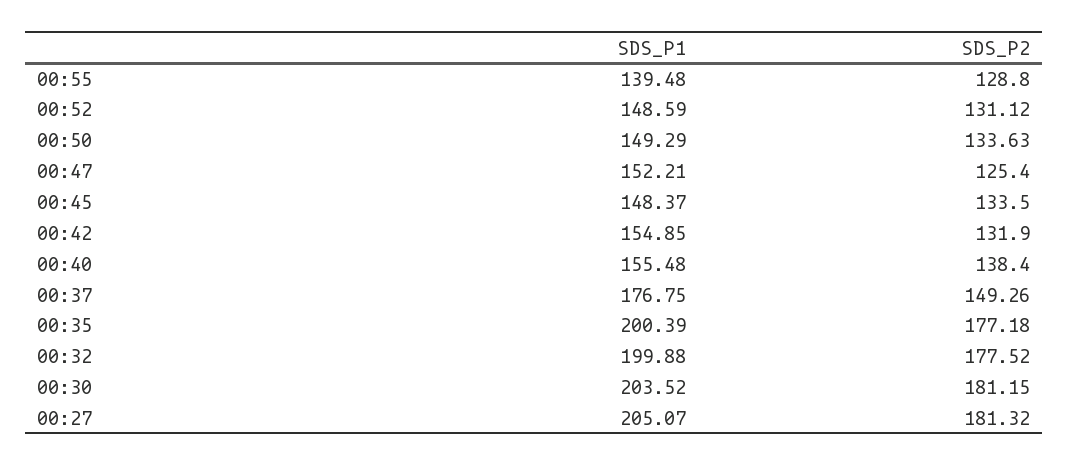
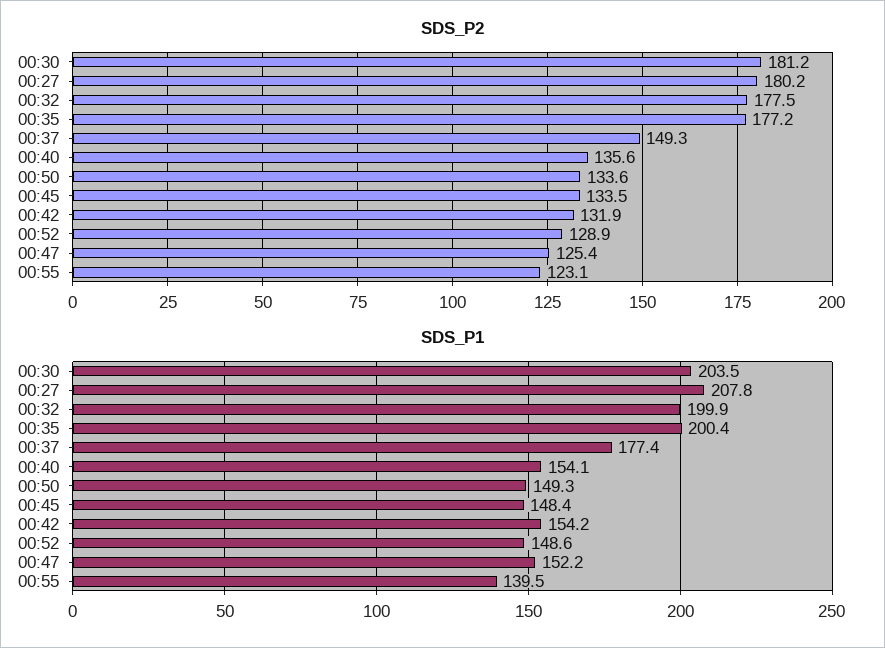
  {
    "SDS_P1": {
      "00:55": 139.48,
      "00:52": 148.59,
      "00:50": 149.29,
      "00:47": 152.21,
      "00:45": 148.37,
-     "00:42": 154.85,
+     "00:42": 154.2,
-     "00:40": 155.48,
+     "00:40": 154.1,
-     "00:37": 176.75,
+     "00:37": 177.4,
      "00:35": 200.39,
      "00:32": 199.88,
      "00:30": 203.52,
-     "00:27": 205.07
+     "00:27": 207.8
    },
    "SDS_P2": {
-     "00:55": 128.8,
+     "00:55": 123.1,
-     "00:52": 131.12,
+     "00:52": 128.9,
      "00:50": 133.63,
      "00:47": 125.4,
      "00:45": 133.5,
      "00:42": 131.9,
-     "00:40": 138.4,
+     "00:40": 135.6,
      "00:37": 149.26,
      "00:35": 177.18,
      "00:32": 177.52,
      "00:30": 181.15,
-     "00:27": 181.32
+     "00:27": 180.2
    }
  }

